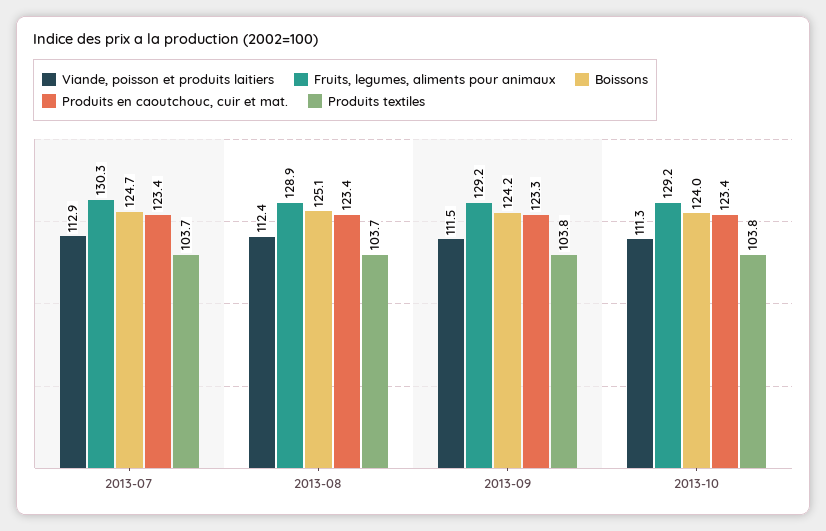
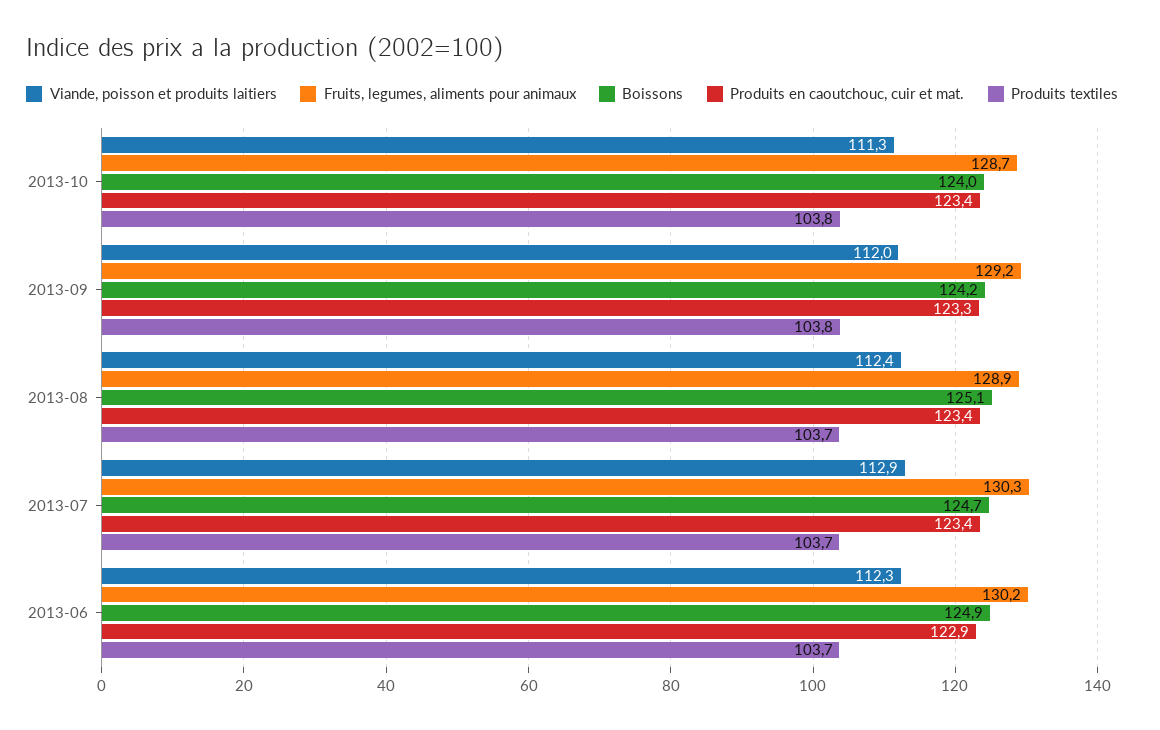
  {
    "Viande, poisson et produits laitiers": {
      "2013-07": 112.9,
      "2013-08": 112.4,
-     "2013-09": 111.5,
+     "2013-09": 112,
-     "2013-10": 111.3
+     "2013-10": 111.3,
+     "2013-06": 112.3
    },
    "Fruits, legumes, aliments pour animaux": {
      "2013-07": 130.3,
      "2013-08": 128.9,
      "2013-09": 129.2,
-     "2013-10": 129.2
+     "2013-10": 128.7,
+     "2013-06": 130.2
    },
    "Boissons": {
      "2013-07": 124.7,
      "2013-08": 125.1,
      "2013-09": 124.2,
-     "2013-10": 124
+     "2013-10": 124,
+     "2013-06": 124.9
    },
    "Produits en caoutchouc, cuir et mat.": {
      "2013-07": 123.4,
      "2013-08": 123.4,
      "2013-09": 123.3,
-     "2013-10": 123.4
+     "2013-10": 123.4,
+     "2013-06": 122.9
    },
    "Produits textiles": {
      "2013-07": 103.7,
      "2013-08": 103.7,
      "2013-09": 103.8,
-     "2013-10": 103.8
+     "2013-10": 103.8,
+     "2013-06": 103.7
    }
  }

